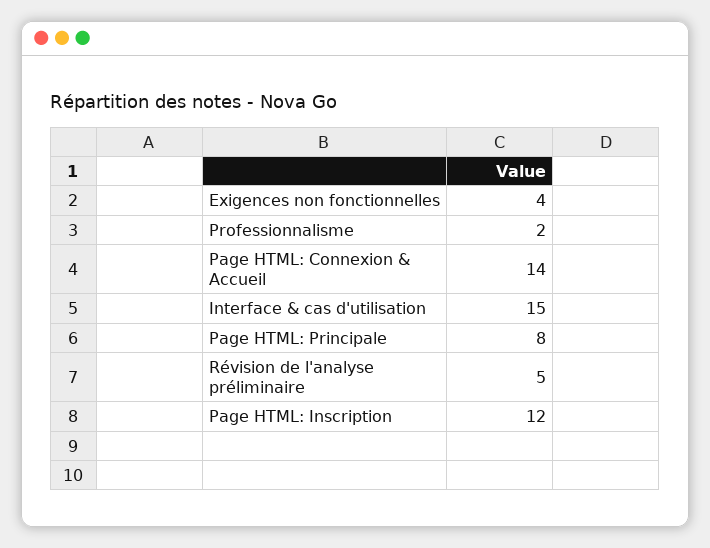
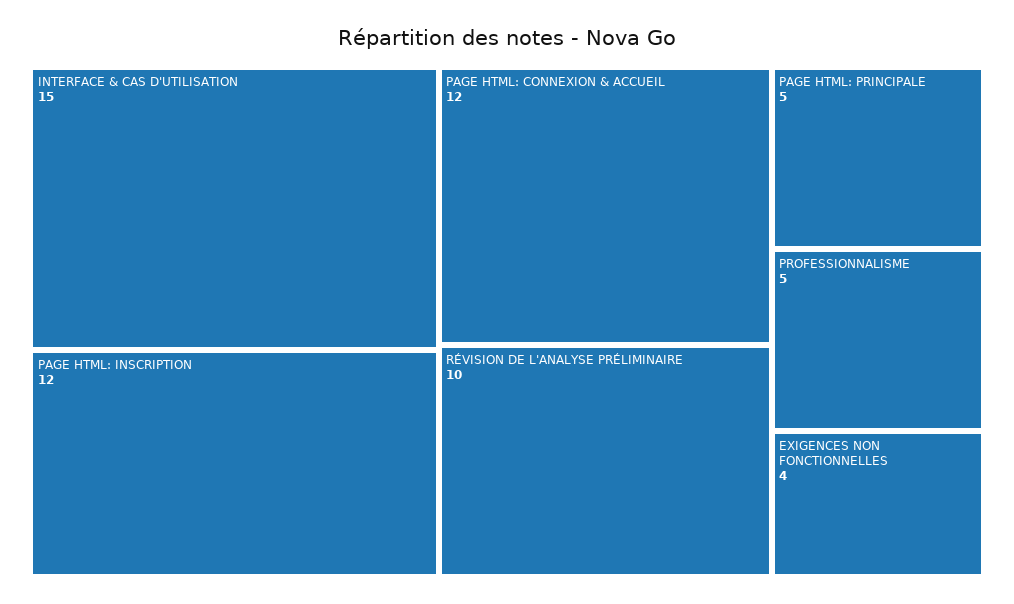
  {
    "Exigences non fonctionnelles": 4,
-   "Professionnalisme": 2,
+   "Professionnalisme": 5,
-   "Page HTML: Connexion & Accueil": 14,
+   "Page HTML: Connexion & Accueil": 12,
    "Interface & cas d'utilisation": 15,
-   "Page HTML: Principale": 8,
+   "Page HTML: Principale": 5,
-   "Révision de l'analyse préliminaire": 5,
+   "Révision de l'analyse préliminaire": 10,
    "Page HTML: Inscription": 12
  }

